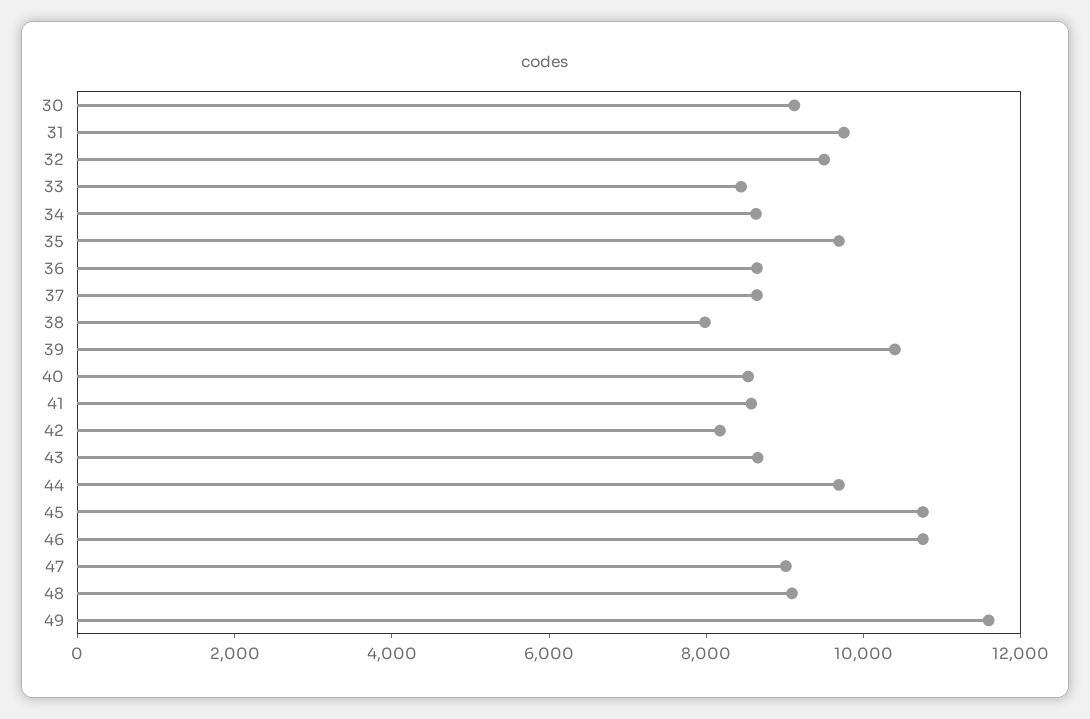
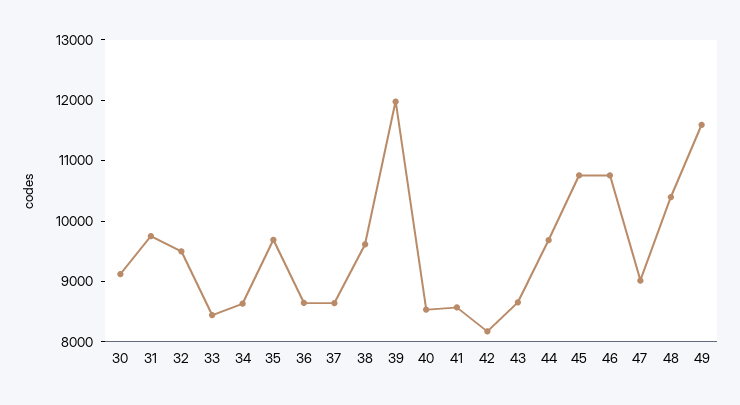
  {
    "30": 9200,
    "31": 9800,
    "32": 9400,
    "33": 8400,
    "34": 8600,
    "35": 9600,
    "36": 8600,
    "37": 8600,
-   "38": 8000,
+   "38": 9600,
-   "39": 10500,
+   "39": 12000,
    "40": 8600,
    "41": 8600,
    "42": 8200,
    "43": 8600,
    "44": 9600,
    "45": 10800,
    "46": 10800,
    "47": 9000,
-   "48": 9000,
+   "48": 10400,
    "49": 11600
  }

